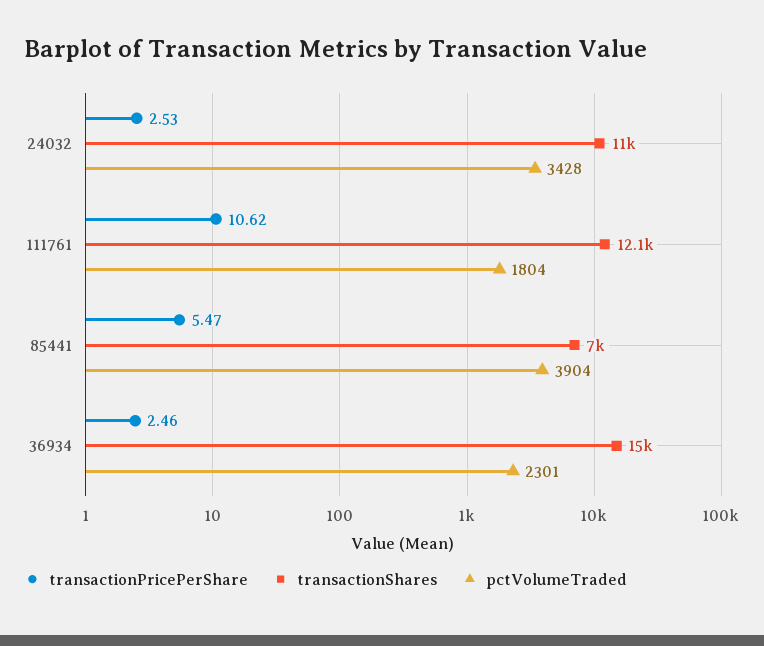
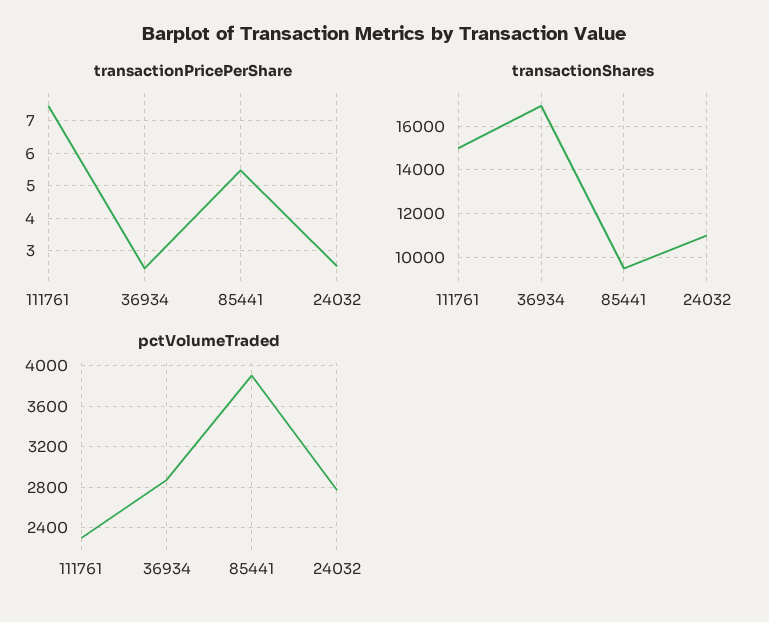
  {
    "transactionPricePerShare": {
      "24032": 2.53,
-     "111761": 10.62,
+     "111761": 7.4,
      "85441": 5.47,
      "36934": 2.46
    },
    "transactionShares": {
      "24032": 11000,
-     "111761": 12100,
+     "111761": 15000,
-     "85441": 7000,
+     "85441": 9500,
-     "36934": 15000
+     "36934": 17000
    },
    "pctVolumeTraded": {
-     "24032": 3428,
+     "24032": 2800,
-     "111761": 1804,
+     "111761": 2300,
      "85441": 3904,
-     "36934": 2301
+     "36934": 2900
    }
  }

